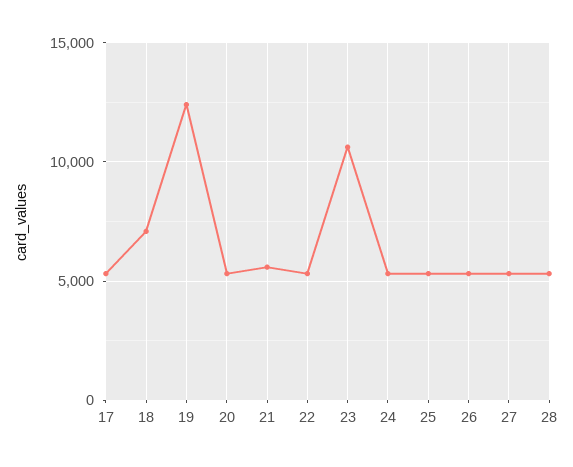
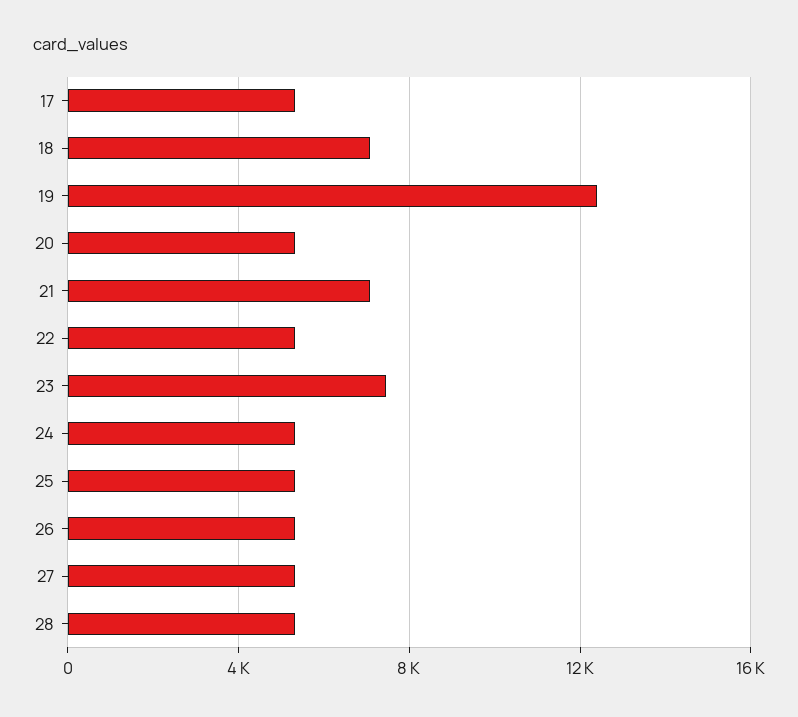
  {
    "17": 5500,
    "18": 7000,
    "19": 12500,
    "20": 5500,
-   "21": 5500,
+   "21": 7000,
    "22": 5500,
-   "23": 10500,
+   "23": 7500,
    "24": 5500,
    "25": 5500,
    "26": 5500,
    "27": 5500,
    "28": 5500
  }

